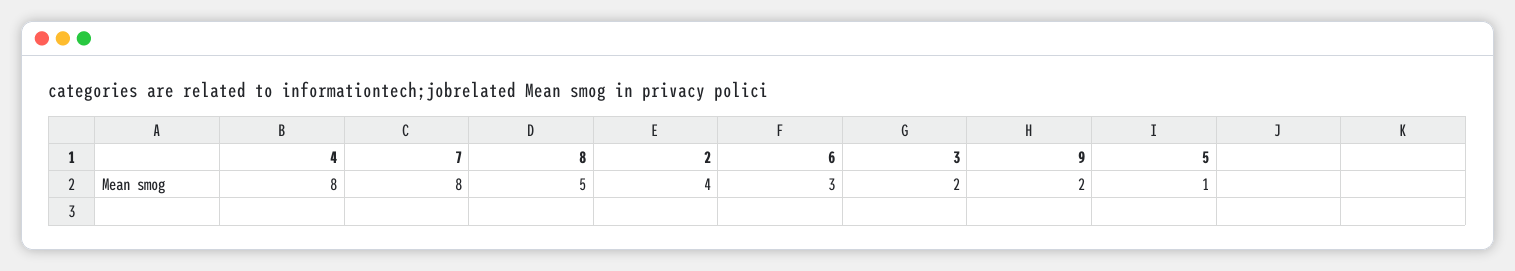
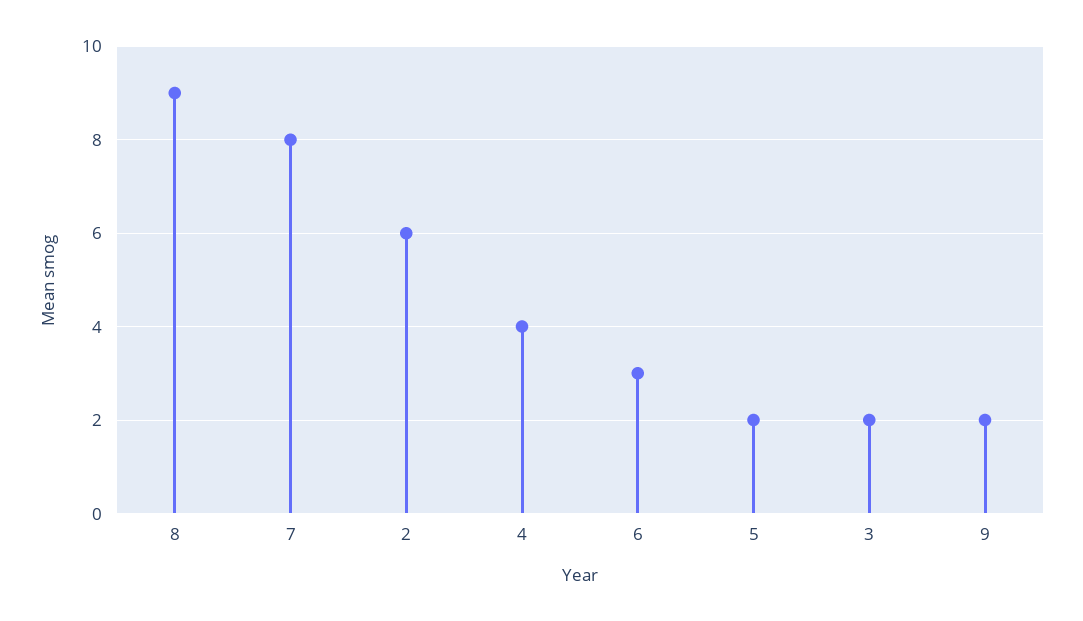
  {
-   "4": 8,
+   "4": 4,
    "7": 8,
-   "8": 5,
+   "8": 9,
-   "2": 4,
+   "2": 6,
    "6": 3,
    "3": 2,
    "9": 2,
-   "5": 1
+   "5": 2
  }

